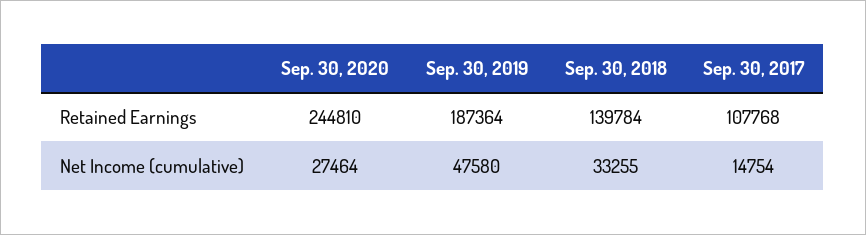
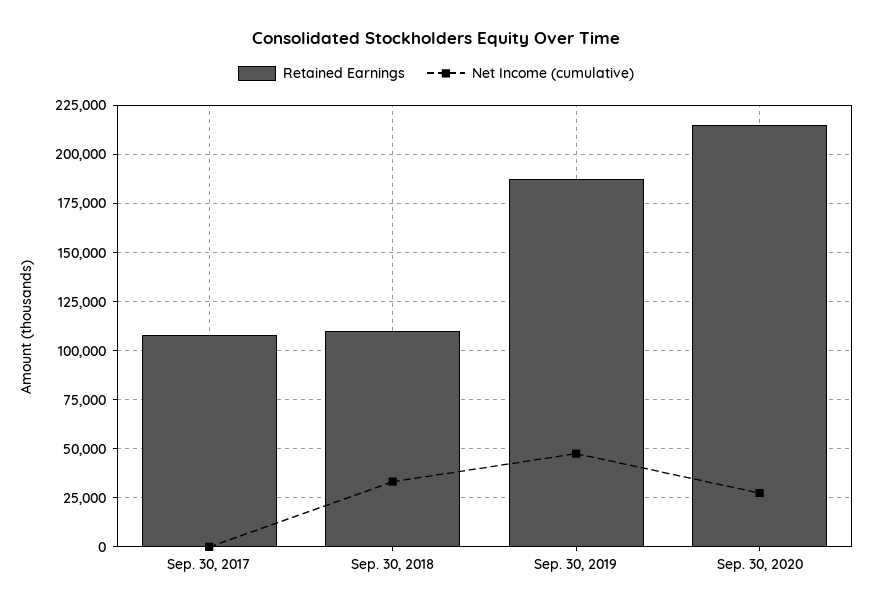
  {
    "Retained Earnings": {
-     "Sep. 30, 2020": 244810,
+     "Sep. 30, 2020": 215000,
      "Sep. 30, 2019": 187364,
-     "Sep. 30, 2018": 139784,
+     "Sep. 30, 2018": 110000,
      "Sep. 30, 2017": 107768
    },
    "Net Income (cumulative)": {
      "Sep. 30, 2020": 27464,
      "Sep. 30, 2019": 47580,
      "Sep. 30, 2018": 33255,
-     "Sep. 30, 2017": 14754
+     "Sep. 30, 2017": 0
    }
  }

